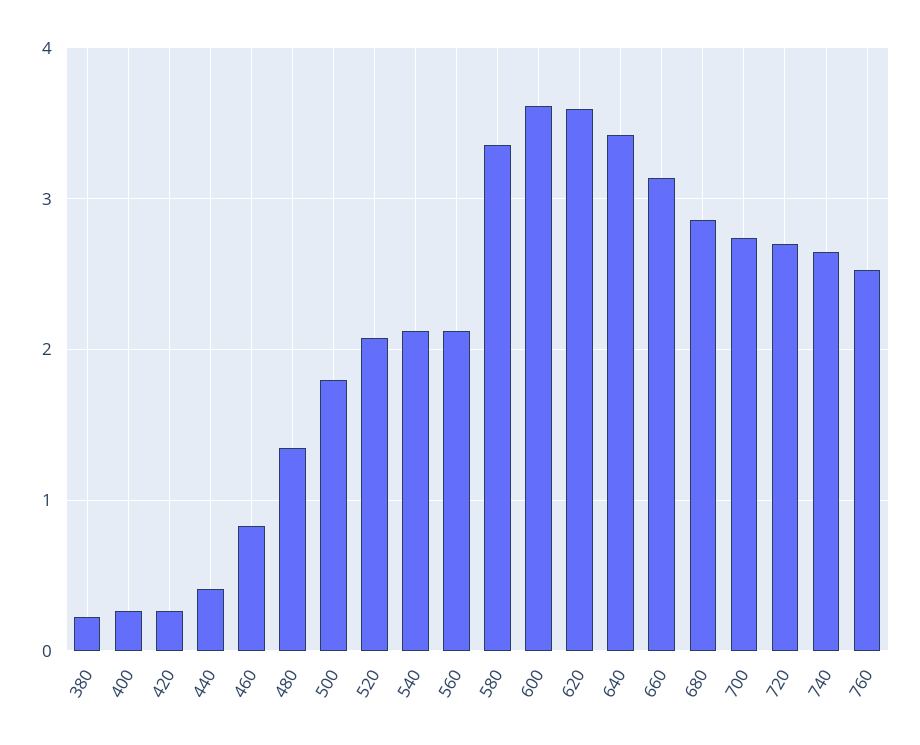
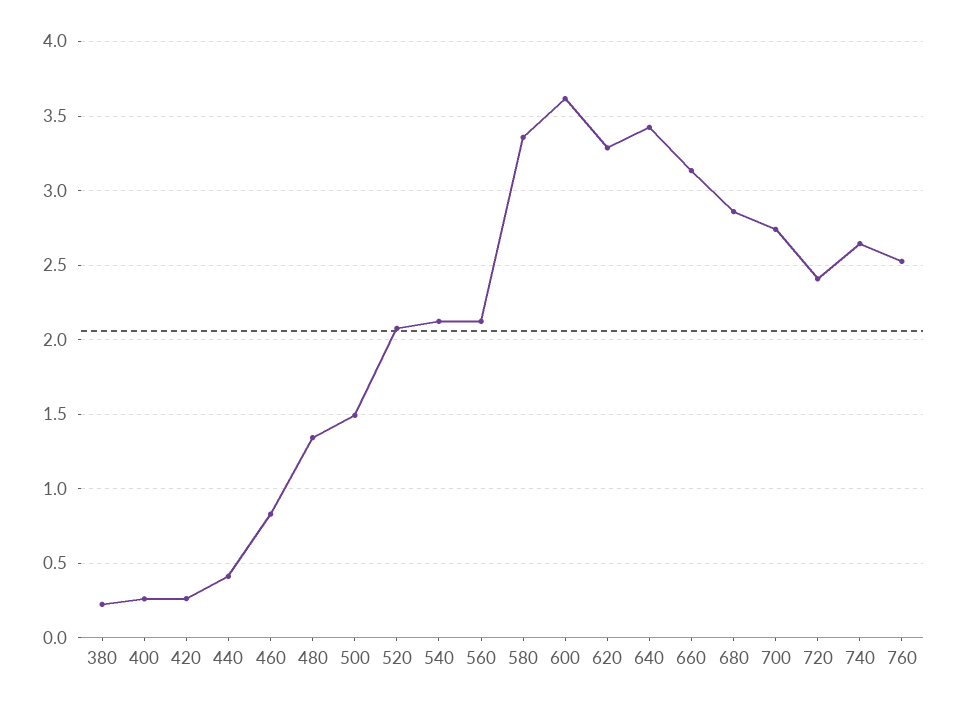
  {
    "380": 0.25,
    "400": 0.25,
    "420": 0.25,
    "440": 0.4,
    "460": 0.85,
    "480": 1.35,
-   "500": 1.8,
+   "500": 1.5,
    "520": 2.1,
    "540": 2.1,
    "560": 2.1,
    "580": 3.35,
    "600": 3.6,
-   "620": 3.6,
+   "620": 3.3,
    "640": 3.4,
    "660": 3.15,
    "680": 2.85,
    "700": 2.75,
-   "720": 2.7,
+   "720": 2.4,
    "740": 2.65,
    "760": 2.55
  }

